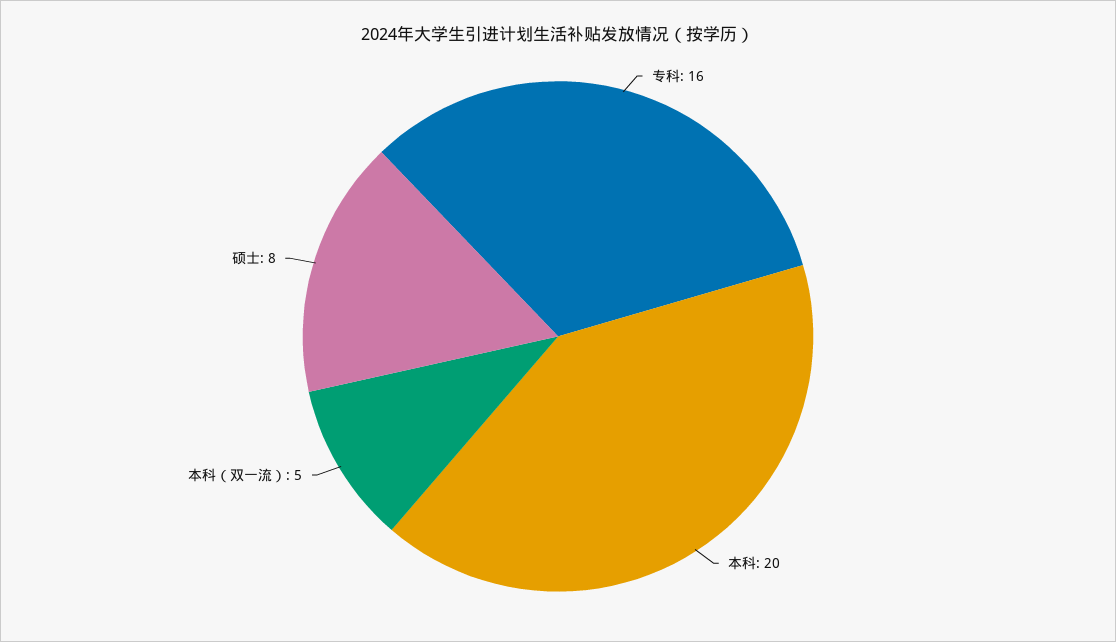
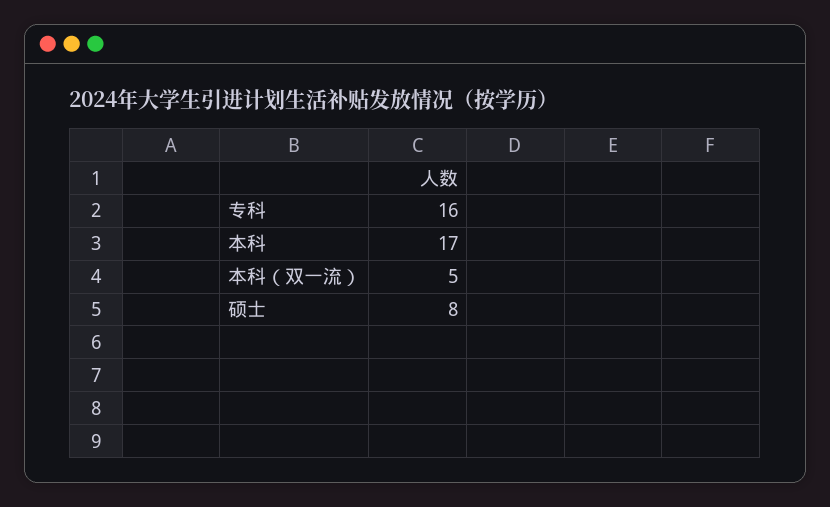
  {
    "专科": 16,
-   "本科": 20,
+   "本科": 17,
    "本科（双一流）": 5,
    "硕士": 8
  }

